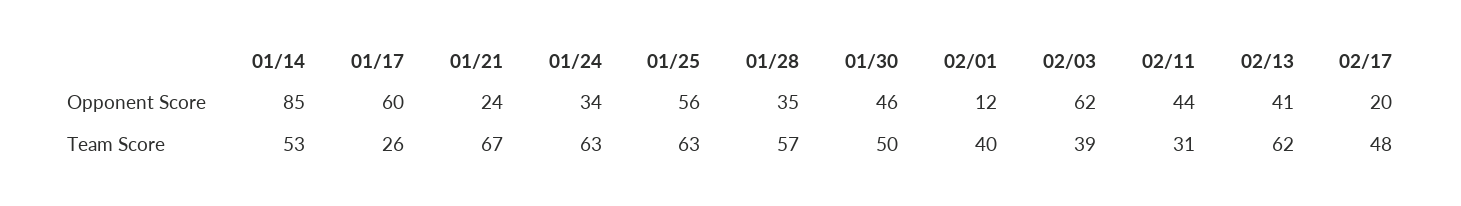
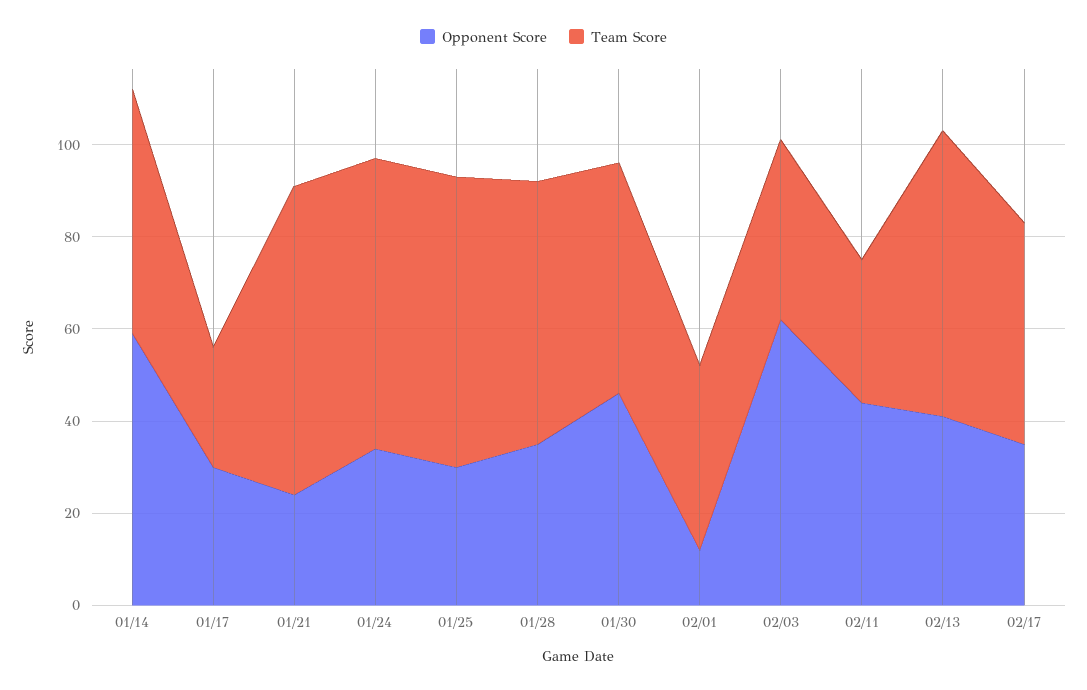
  {
    "Opponent Score": {
-     "01/14": 85,
+     "01/14": 60,
-     "01/17": 60,
+     "01/17": 30,
      "01/21": 24,
      "01/24": 34,
-     "01/25": 56,
+     "01/25": 30,
      "01/28": 35,
      "01/30": 46,
      "02/01": 12,
      "02/03": 62,
      "02/11": 44,
      "02/13": 41,
-     "02/17": 20
+     "02/17": 35
    },
    "Team Score": {
      "01/14": 53,
      "01/17": 26,
      "01/21": 67,
      "01/24": 63,
      "01/25": 63,
      "01/28": 57,
      "01/30": 50,
      "02/01": 40,
      "02/03": 39,
      "02/11": 31,
      "02/13": 62,
      "02/17": 48
    }
  }

